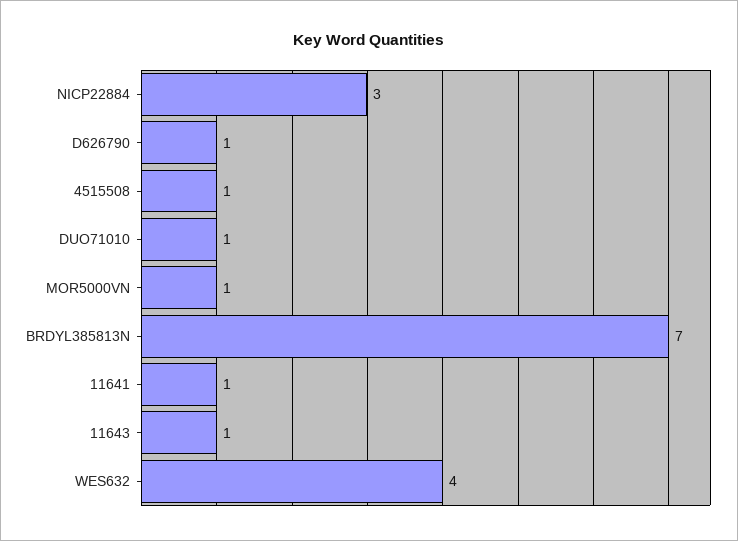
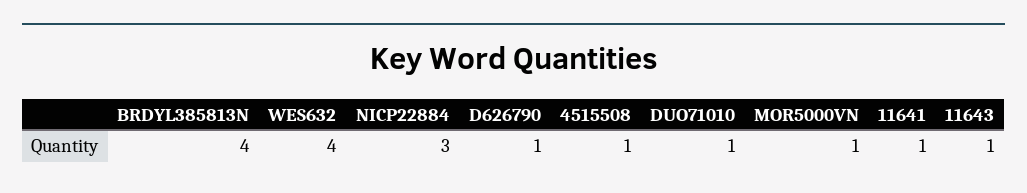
  {
    "NICP22884": 3,
    "D626790": 1,
    "4515508": 1,
    "DUO71010": 1,
    "MOR5000VN": 1,
-   "BRDYL385813N": 7,
+   "BRDYL385813N": 4,
    "11641": 1,
    "11643": 1,
    "WES632": 4
  }

